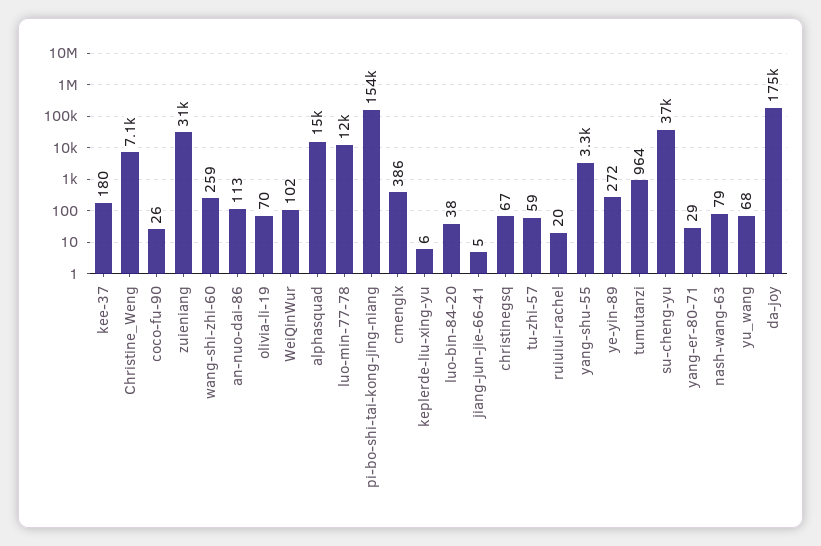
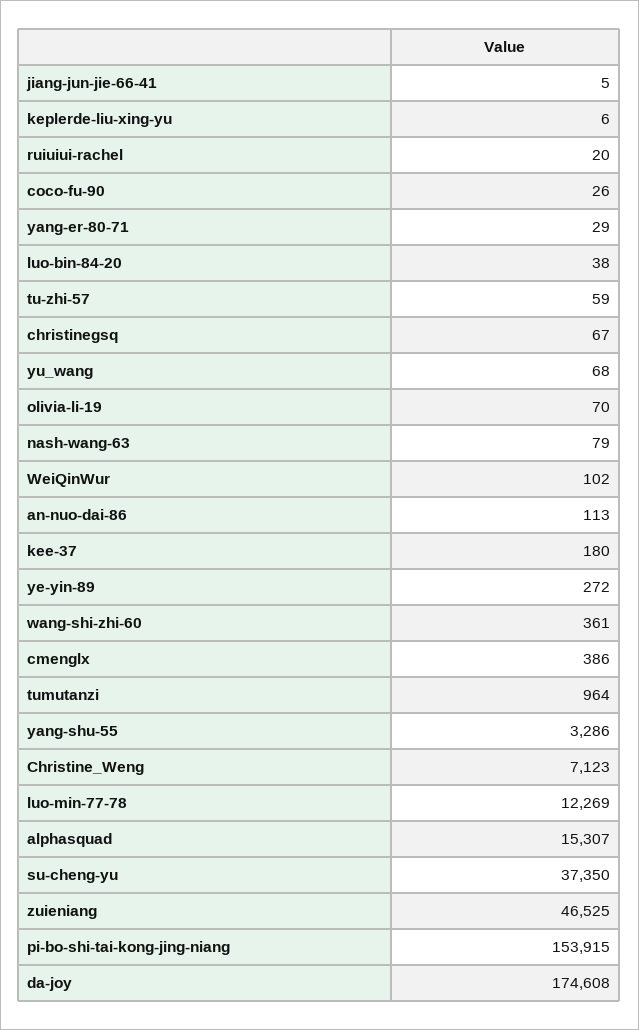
  {
    "kee-37": 180,
    "Christine_Weng": 7123,
    "coco-fu-90": 26,
-   "zuieniang": 31000,
+   "zuieniang": 46525,
-   "wang-shi-zhi-60": 259,
+   "wang-shi-zhi-60": 361,
    "an-nuo-dai-86": 113,
    "olivia-li-19": 70,
    "WeiQinWur": 102,
    "alphasquad": 15307,
    "luo-min-77-78": 12269,
    "pi-bo-shi-tai-kong-jing-niang": 153915,
    "cmenglx": 386,
    "keplerde-liu-xing-yu": 6,
    "luo-bin-84-20": 38,
    "jiang-jun-jie-66-41": 5,
    "christinegsq": 67,
    "tu-zhi-57": 59,
    "ruiuiui-rachel": 20,
    "yang-shu-55": 3286,
    "ye-yin-89": 272,
    "tumutanzi": 964,
    "su-cheng-yu": 37350,
    "yang-er-80-71": 29,
    "nash-wang-63": 79,
    "yu_wang": 68,
    "da-joy": 174608
  }

